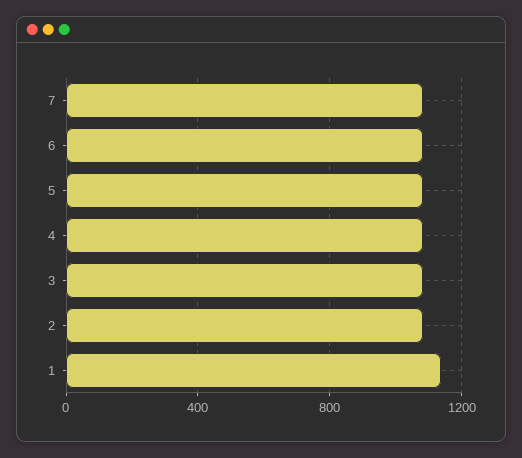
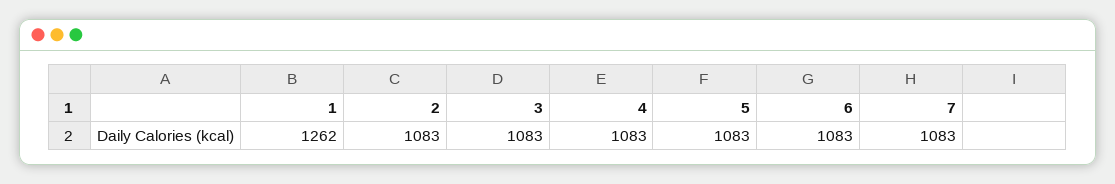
  {
    "7": 1083,
    "6": 1083,
    "5": 1083,
    "4": 1083,
    "3": 1083,
    "2": 1083,
-   "1": 1150
+   "1": 1262
  }

